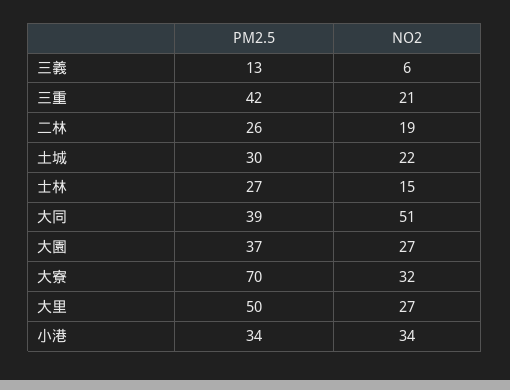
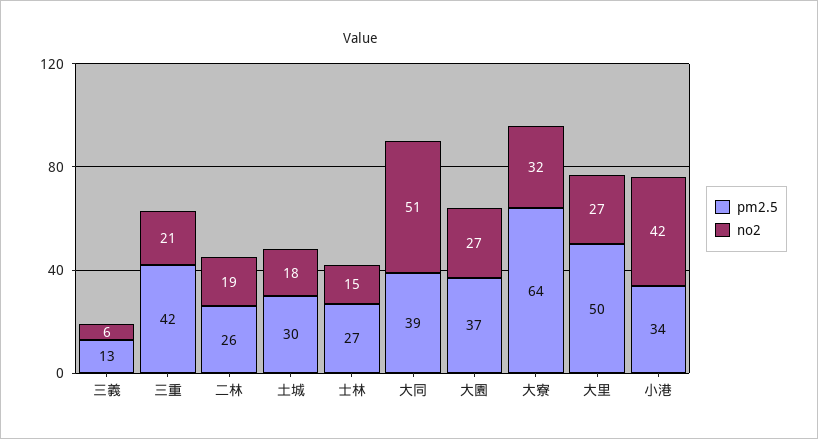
  {
    "PM2.5": {
      "三義": 13,
      "三重": 42,
      "二林": 26,
      "土城": 30,
      "士林": 27,
      "大同": 39,
      "大園": 37,
-     "大寮": 70,
+     "大寮": 64,
      "大里": 50,
      "小港": 34
    },
    "NO2": {
      "三義": 6,
      "三重": 21,
      "二林": 19,
-     "土城": 22,
+     "土城": 18,
      "士林": 15,
      "大同": 51,
      "大園": 27,
      "大寮": 32,
      "大里": 27,
-     "小港": 34
+     "小港": 42
    }
  }

